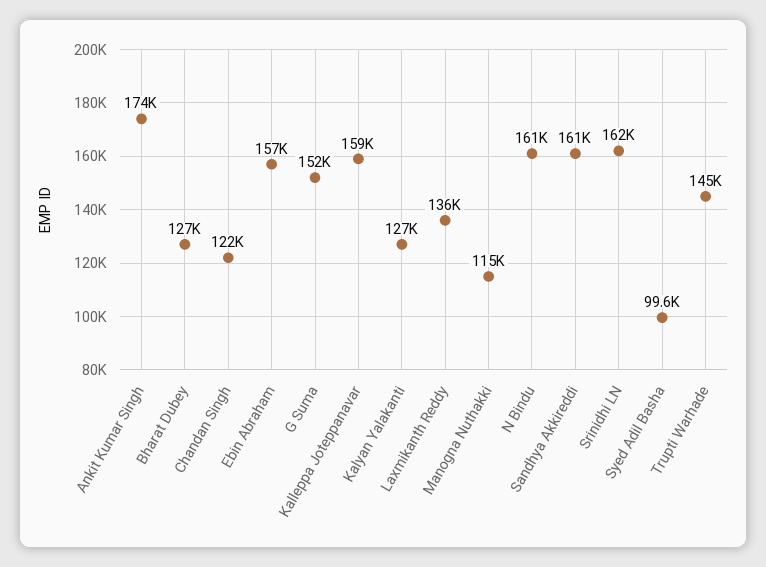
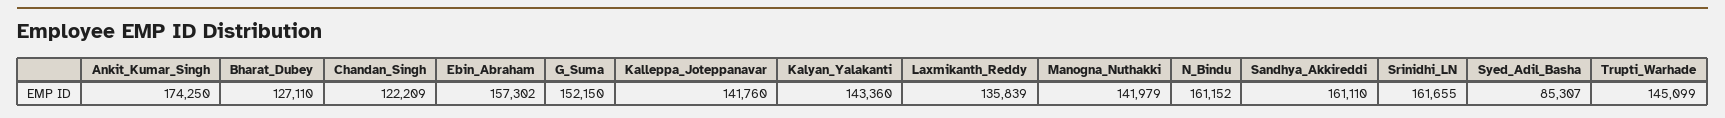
  {
    "Ankit Kumar Singh": 174250,
    "Bharat Dubey": 127110,
    "Chandan Singh": 122209,
    "Ebin Abraham": 157302,
    "G Suma": 152150,
-   "Kalleppa Joteppanavar": 159000,
+   "Kalleppa Joteppanavar": 141760,
-   "Kalyan Yalakanti": 127000,
+   "Kalyan Yalakanti": 143360,
    "Laxmikanth Reddy": 135839,
-   "Manogna Nuthakki": 115000,
+   "Manogna Nuthakki": 141979,
    "N Bindu": 161152,
    "Sandhya Akkireddi": 161110,
    "Srinidhi LN": 161655,
-   "Syed Adil Basha": 99600,
+   "Syed Adil Basha": 85307,
    "Trupti Warhade": 145099
  }

